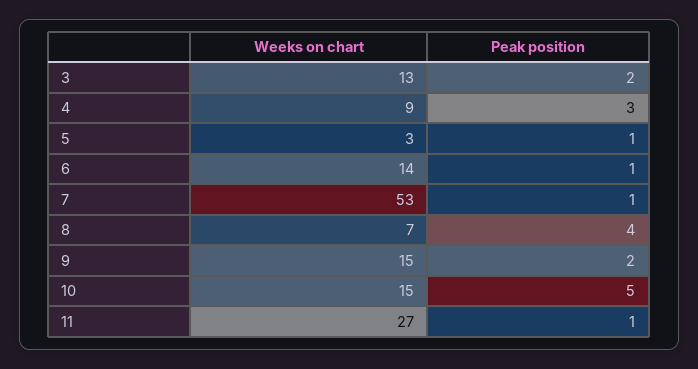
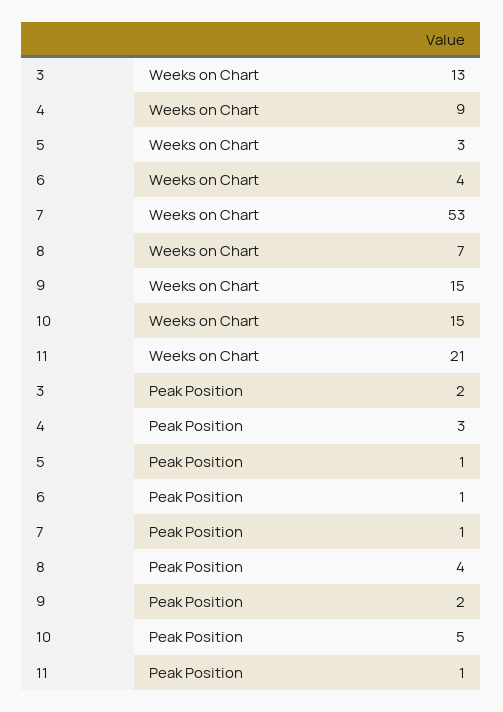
  {
    "Weeks on chart": {
      "3": 13,
      "4": 9,
      "5": 3,
-     "6": 14,
+     "6": 4,
      "7": 53,
      "8": 7,
      "9": 15,
      "10": 15,
-     "11": 27
+     "11": 21
    },
    "Peak position": {
      "3": 2,
      "4": 3,
      "5": 1,
      "6": 1,
      "7": 1,
      "8": 4,
      "9": 2,
      "10": 5,
      "11": 1
    }
  }

